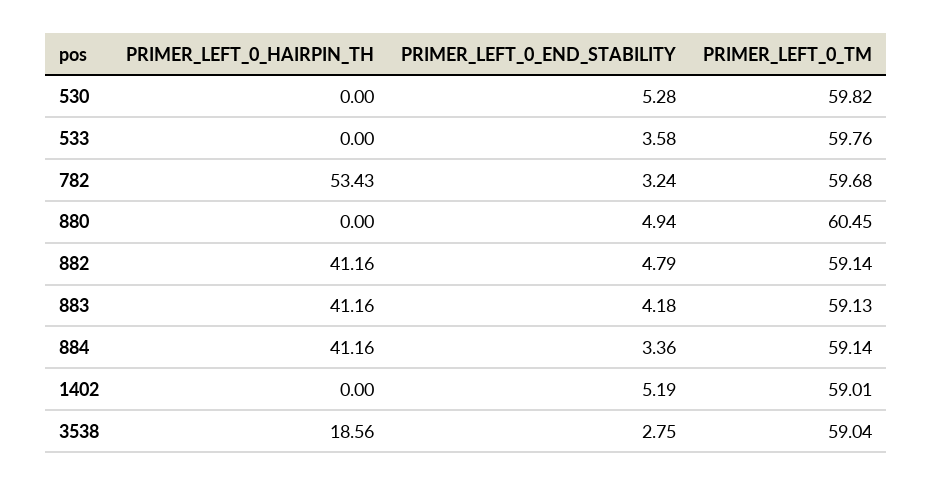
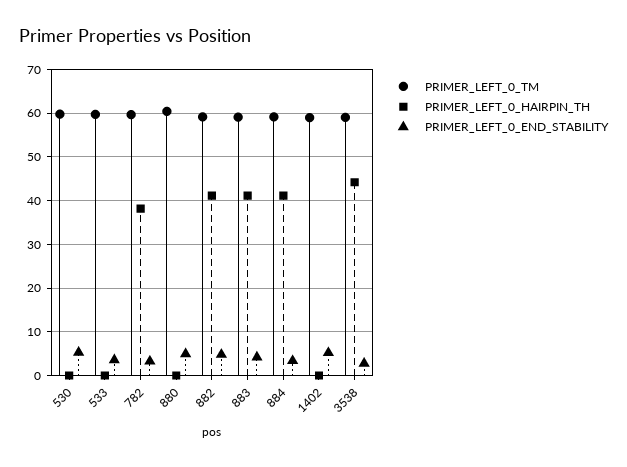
  {
    "PRIMER_LEFT_0_HAIRPIN_TH": {
      "530": 0,
      "533": 0,
-     "782": 53.43,
+     "782": 38,
      "880": 0,
      "882": 41.16,
      "883": 41.16,
      "884": 41.16,
      "1402": 0,
-     "3538": 18.56
+     "3538": 44
    },
    "PRIMER_LEFT_0_END_STABILITY": {
      "530": 5.28,
      "533": 3.58,
      "782": 3.24,
      "880": 4.94,
      "882": 4.79,
      "883": 4.18,
      "884": 3.36,
      "1402": 5.19,
      "3538": 2.75
    },
    "PRIMER_LEFT_0_TM": {
      "530": 59.82,
      "533": 59.76,
      "782": 59.68,
      "880": 60.45,
      "882": 59.14,
      "883": 59.13,
      "884": 59.14,
      "1402": 59.01,
      "3538": 59.04
    }
  }

